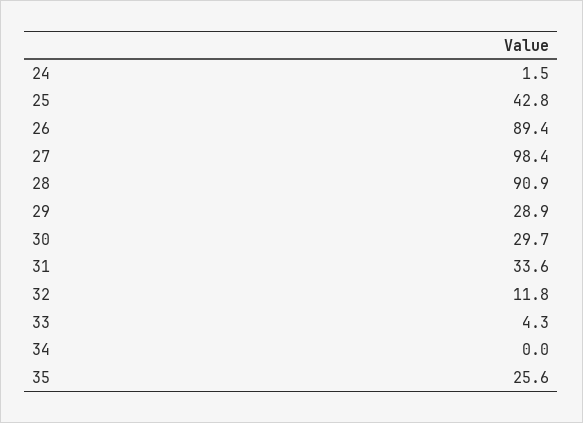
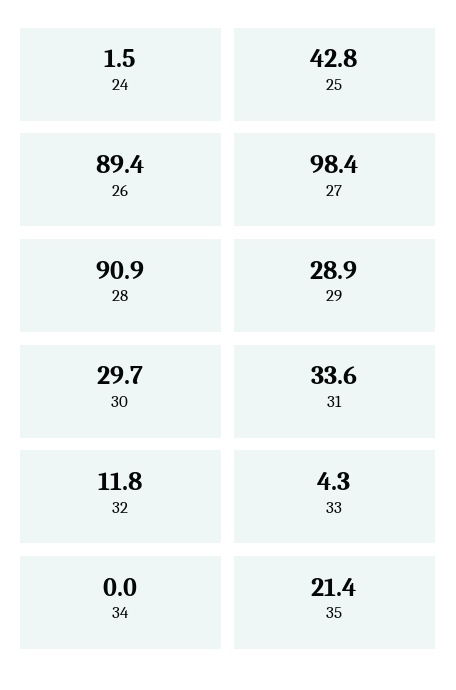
  {
    "24": 1.5,
    "25": 42.8,
    "26": 89.4,
    "27": 98.4,
    "28": 90.9,
    "29": 28.9,
    "30": 29.7,
    "31": 33.6,
    "32": 11.8,
    "33": 4.3,
    "34": 0,
-   "35": 25.6
+   "35": 21.4
  }

